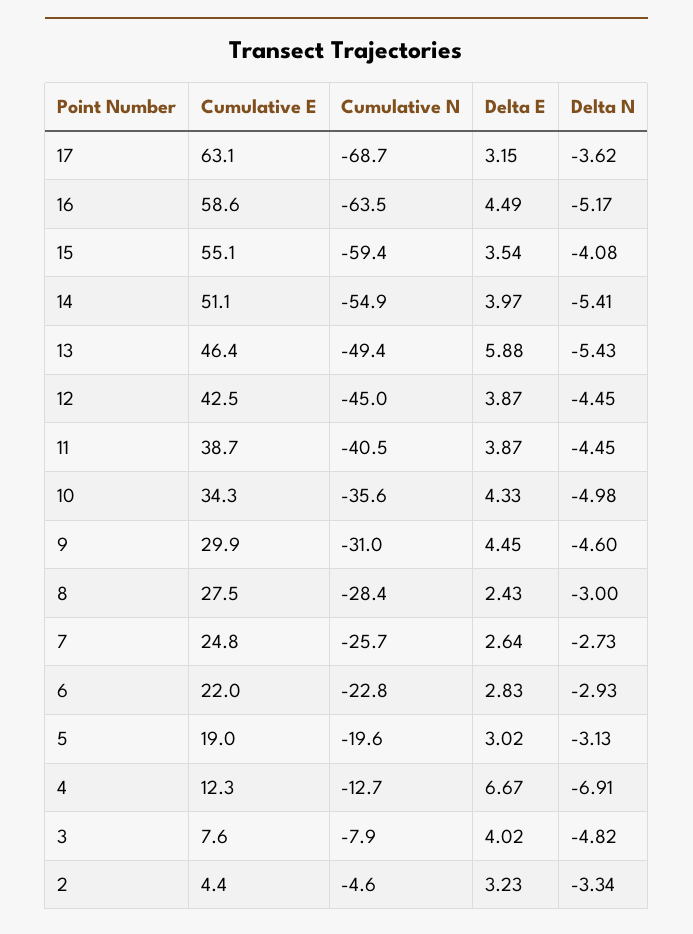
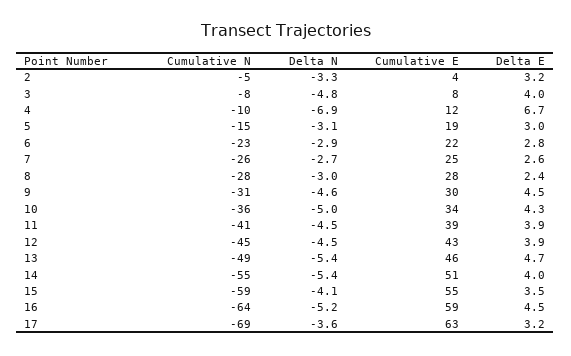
  {
    "Cumulative E": {
      "17": 63.1,
      "16": 58.6,
      "15": 55.1,
      "14": 51.1,
      "13": 46.4,
      "12": 42.5,
      "11": 38.7,
      "10": 34.3,
      "9": 29.9,
      "8": 27.5,
      "7": 24.8,
      "6": 22,
      "5": 19,
      "4": 12.3,
      "3": 7.6,
      "2": 4.4
    },
    "Cumulative N": {
      "17": -68.7,
      "16": -63.5,
      "15": -59.4,
      "14": -54.9,
      "13": -49.4,
      "12": -45,
      "11": -40.5,
      "10": -35.6,
      "9": -31,
      "8": -28.4,
      "7": -25.7,
      "6": -22.8,
-     "5": -19.6,
+     "5": -15,
-     "4": -12.7,
+     "4": -10,
      "3": -7.9,
      "2": -4.6
    },
    "Delta E": {
      "17": 3.15,
      "16": 4.49,
      "15": 3.54,
      "14": 3.97,
-     "13": 5.88,
+     "13": 4.7,
      "12": 3.87,
      "11": 3.87,
      "10": 4.33,
      "9": 4.45,
      "8": 2.43,
      "7": 2.64,
      "6": 2.83,
      "5": 3.02,
      "4": 6.67,
      "3": 4.02,
      "2": 3.23
    },
    "Delta N": {
      "17": -3.62,
      "16": -5.17,
      "15": -4.08,
      "14": -5.41,
      "13": -5.43,
      "12": -4.45,
      "11": -4.45,
      "10": -4.98,
      "9": -4.6,
      "8": -3,
      "7": -2.73,
      "6": -2.93,
      "5": -3.13,
      "4": -6.91,
      "3": -4.82,
      "2": -3.34
    }
  }

